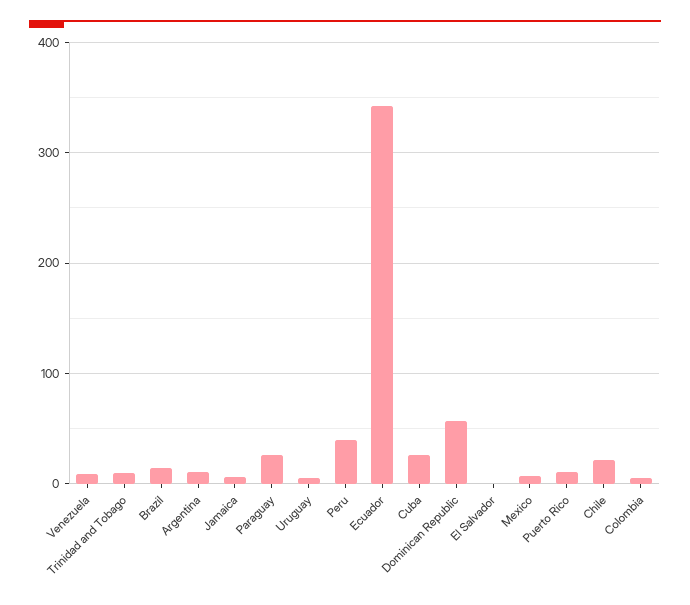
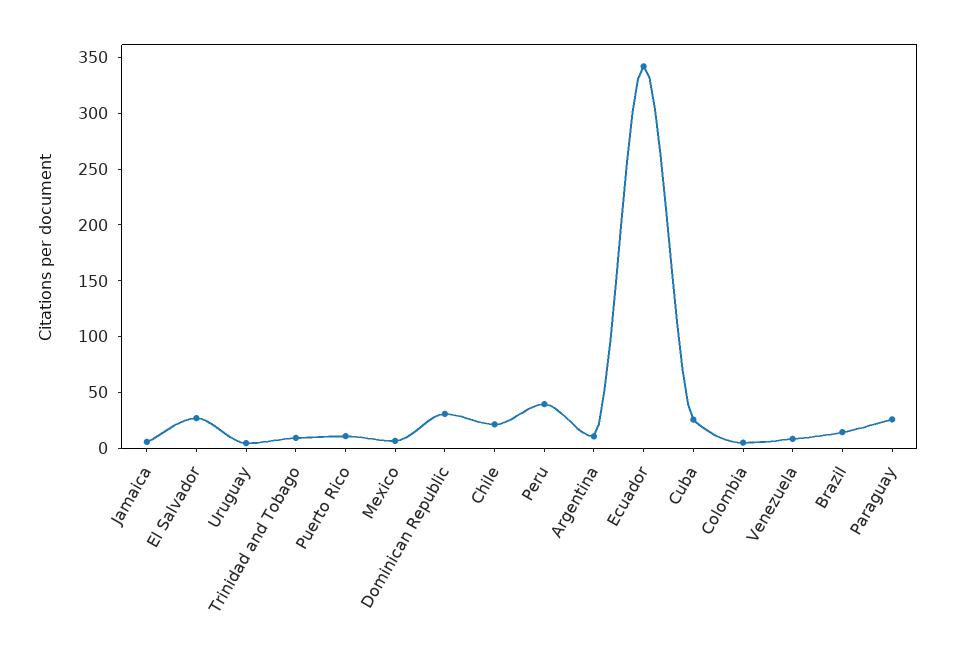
  {
    "Venezuela": 10,
    "Trinidad and Tobago": 10,
    "Brazil": 10,
    "Argentina": 10,
    "Jamaica": 10,
    "Paraguay": 30,
    "Uruguay": 0,
    "Peru": 40,
    "Ecuador": 340,
    "Cuba": 30,
-   "Dominican Republic": 60,
+   "Dominican Republic": 30,
-   "El Salvador": 0,
+   "El Salvador": 30,
    "Mexico": 10,
    "Puerto Rico": 10,
    "Chile": 20,
    "Colombia": 10
  }

